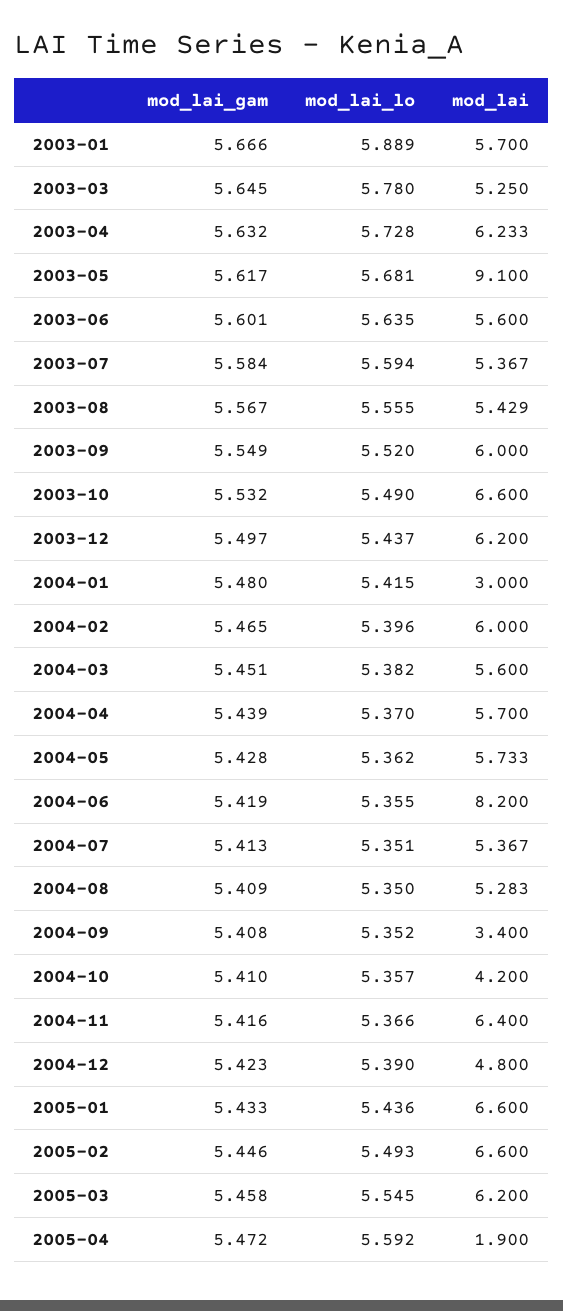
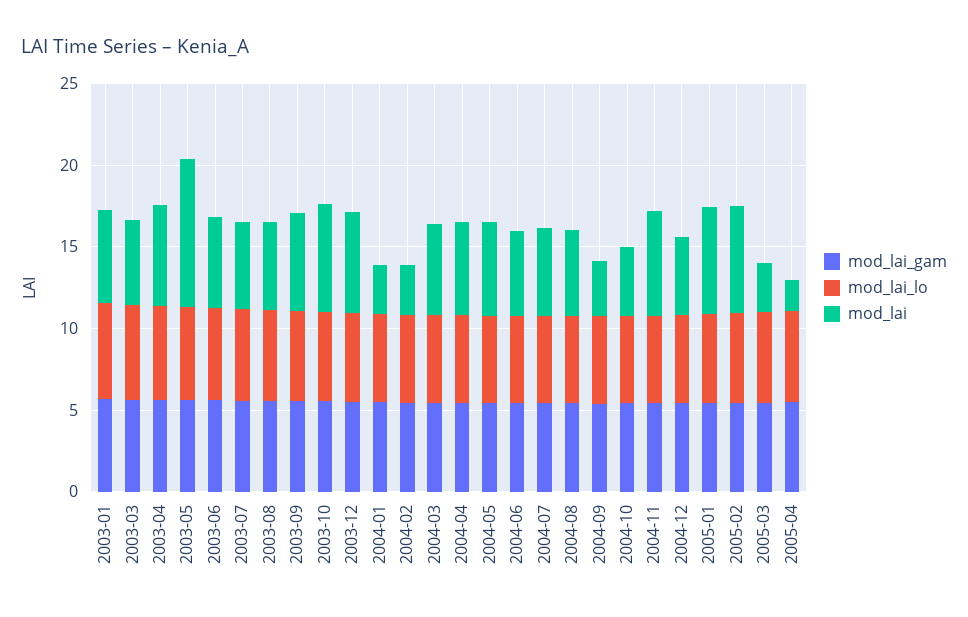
  {
    "mod_lai_gam": {
      "2003-01": 5.666,
      "2003-03": 5.645,
      "2003-04": 5.632,
      "2003-05": 5.617,
      "2003-06": 5.601,
      "2003-07": 5.584,
      "2003-08": 5.567,
      "2003-09": 5.549,
      "2003-10": 5.532,
      "2003-12": 5.497,
      "2004-01": 5.48,
      "2004-02": 5.465,
      "2004-03": 5.451,
      "2004-04": 5.439,
      "2004-05": 5.428,
      "2004-06": 5.419,
      "2004-07": 5.413,
      "2004-08": 5.409,
      "2004-09": 5.408,
      "2004-10": 5.41,
      "2004-11": 5.416,
      "2004-12": 5.423,
      "2005-01": 5.433,
      "2005-02": 5.446,
      "2005-03": 5.458,
      "2005-04": 5.472
    },
    "mod_lai_lo": {
      "2003-01": 5.889,
      "2003-03": 5.78,
      "2003-04": 5.728,
      "2003-05": 5.681,
      "2003-06": 5.635,
      "2003-07": 5.594,
      "2003-08": 5.555,
      "2003-09": 5.52,
      "2003-10": 5.49,
      "2003-12": 5.437,
      "2004-01": 5.415,
      "2004-02": 5.396,
      "2004-03": 5.382,
      "2004-04": 5.37,
      "2004-05": 5.362,
      "2004-06": 5.355,
      "2004-07": 5.351,
      "2004-08": 5.35,
      "2004-09": 5.352,
      "2004-10": 5.357,
      "2004-11": 5.366,
      "2004-12": 5.39,
      "2005-01": 5.436,
      "2005-02": 5.493,
      "2005-03": 5.545,
      "2005-04": 5.592
    },
    "mod_lai": {
      "2003-01": 5.7,
      "2003-03": 5.25,
      "2003-04": 6.233,
      "2003-05": 9.1,
      "2003-06": 5.6,
      "2003-07": 5.367,
      "2003-08": 5.429,
      "2003-09": 6,
      "2003-10": 6.6,
      "2003-12": 6.2,
      "2004-01": 3,
-     "2004-02": 6,
+     "2004-02": 3,
      "2004-03": 5.6,
      "2004-04": 5.7,
      "2004-05": 5.733,
-     "2004-06": 8.2,
+     "2004-06": 5,
      "2004-07": 5.367,
      "2004-08": 5.283,
      "2004-09": 3.4,
      "2004-10": 4.2,
      "2004-11": 6.4,
      "2004-12": 4.8,
      "2005-01": 6.6,
      "2005-02": 6.6,
-     "2005-03": 6.2,
+     "2005-03": 3,
      "2005-04": 1.9
    }
  }

